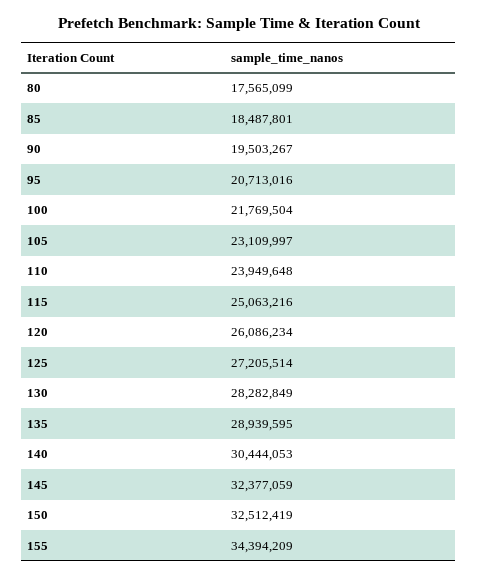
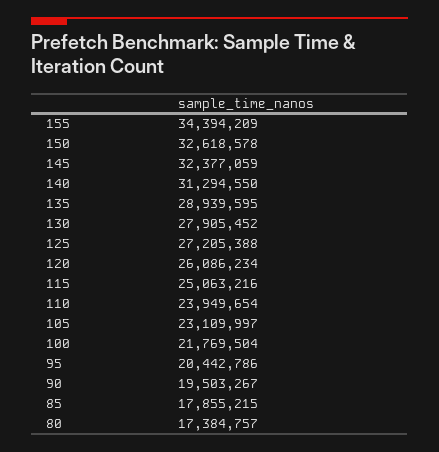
  {
-   "80": 17565099,
+   "80": 17384757,
-   "85": 18487801,
+   "85": 17855215,
    "90": 19503267,
-   "95": 20713016,
+   "95": 20442786,
    "100": 21769504,
    "105": 23109997,
-   "110": 23949648,
+   "110": 23949654,
    "115": 25063216,
    "120": 26086234,
-   "125": 27205514,
+   "125": 27205388,
-   "130": 28282849,
+   "130": 27905452,
    "135": 28939595,
-   "140": 30444053,
+   "140": 31294550,
    "145": 32377059,
-   "150": 32512419,
+   "150": 32618578,
    "155": 34394209
  }

